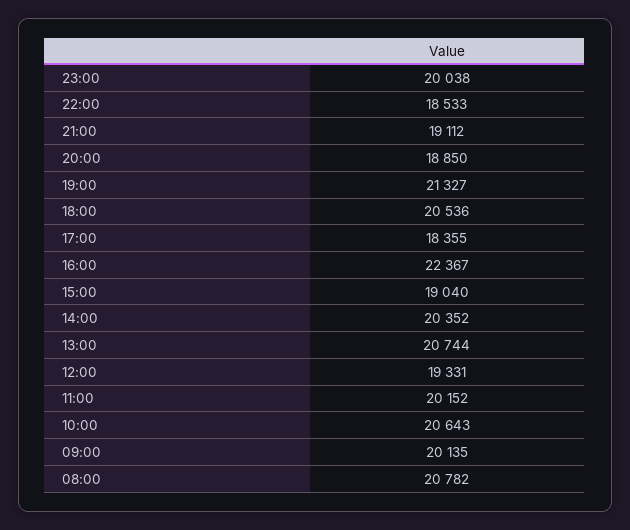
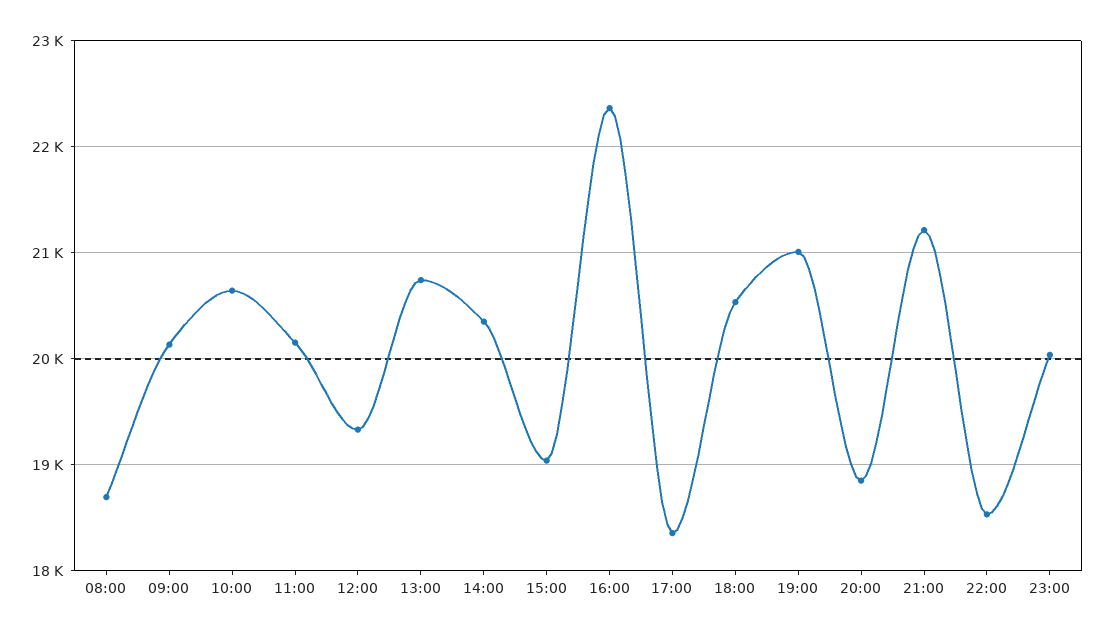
  {
    "23:00": 20038,
    "22:00": 18533,
-   "21:00": 19112,
+   "21:00": 21200,
    "20:00": 18850,
-   "19:00": 21327,
+   "19:00": 21000,
    "18:00": 20536,
    "17:00": 18355,
    "16:00": 22367,
    "15:00": 19040,
    "14:00": 20352,
    "13:00": 20744,
    "12:00": 19331,
    "11:00": 20152,
    "10:00": 20643,
    "09:00": 20135,
-   "08:00": 20782
+   "08:00": 18700
  }

